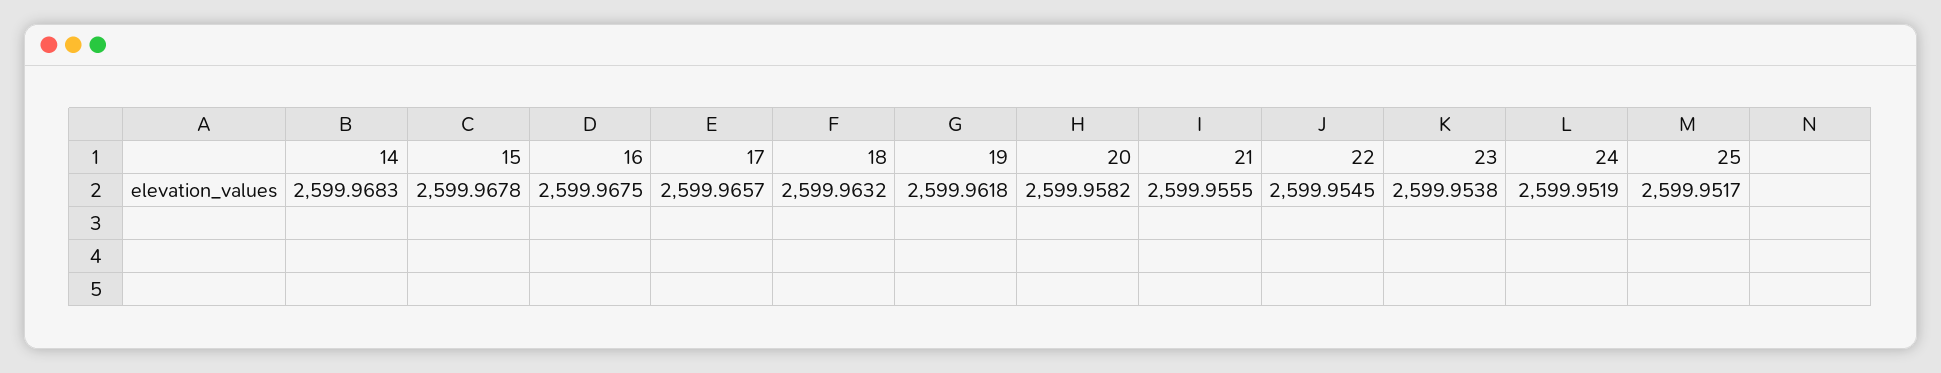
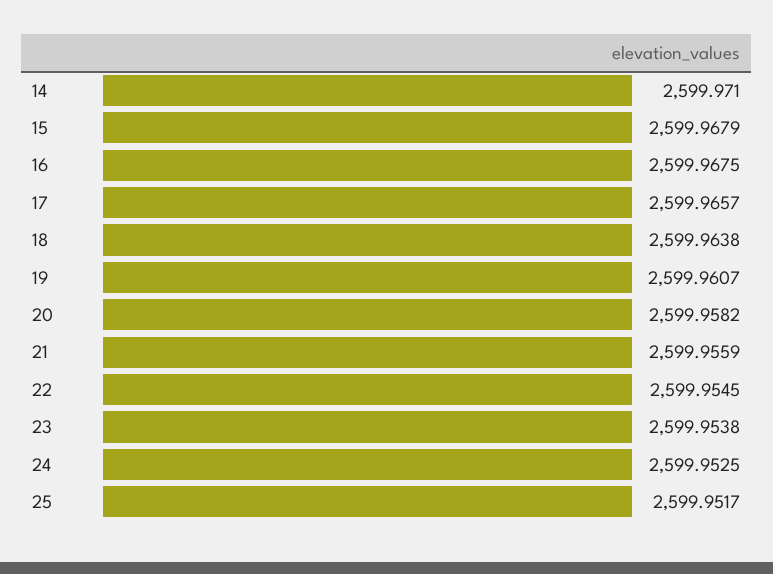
  {
-   "14": 2599.9683,
+   "14": 2599.971,
-   "15": 2599.9678,
+   "15": 2599.9679,
    "16": 2599.9675,
    "17": 2599.9657,
-   "18": 2599.9632,
+   "18": 2599.9638,
-   "19": 2599.9618,
+   "19": 2599.9607,
    "20": 2599.9582,
-   "21": 2599.9555,
+   "21": 2599.9559,
    "22": 2599.9545,
    "23": 2599.9538,
-   "24": 2599.9519,
+   "24": 2599.9525,
    "25": 2599.9517
  }

